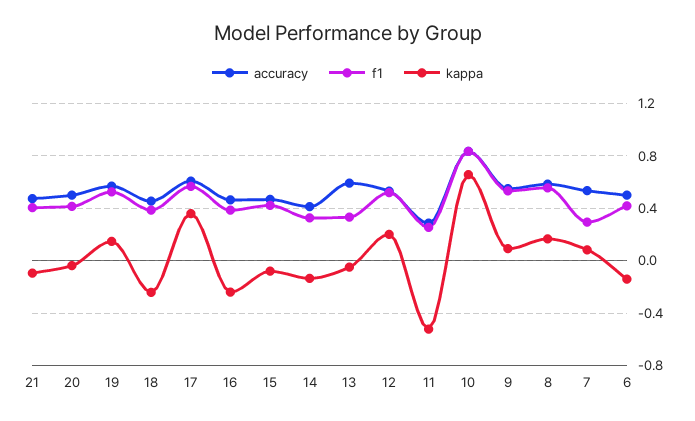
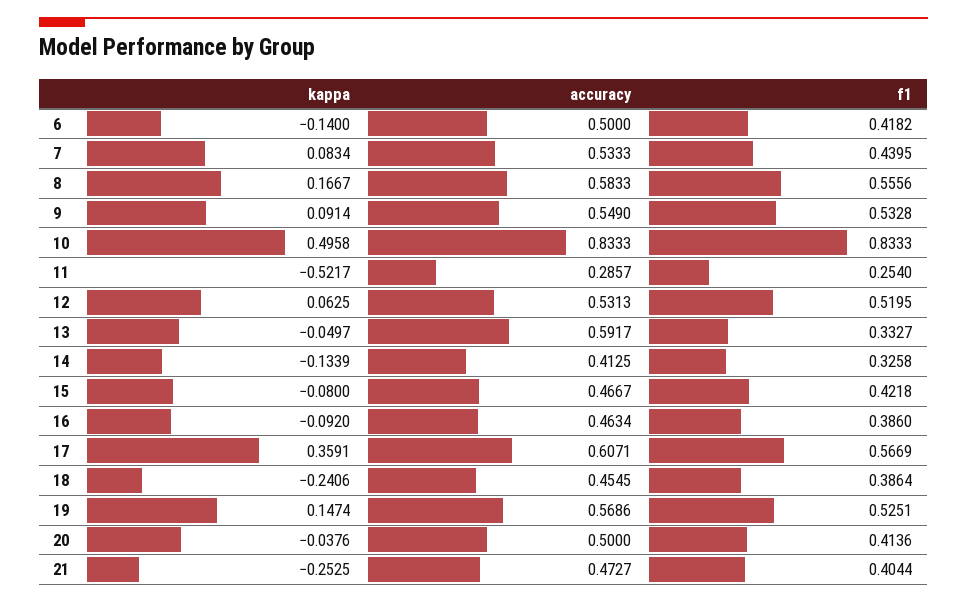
  {
    "accuracy": {
      "21": 0.4727,
      "20": 0.5,
      "19": 0.5686,
      "18": 0.4545,
      "17": 0.6071,
      "16": 0.4634,
      "15": 0.4667,
      "14": 0.4125,
      "13": 0.5917,
      "12": 0.5313,
      "11": 0.2857,
      "10": 0.8333,
      "9": 0.549,
      "8": 0.5833,
      "7": 0.5333,
      "6": 0.5
    },
    "f1": {
      "21": 0.4044,
      "20": 0.4136,
      "19": 0.5251,
      "18": 0.3864,
      "17": 0.5669,
      "16": 0.386,
      "15": 0.4218,
      "14": 0.3258,
      "13": 0.3327,
      "12": 0.5195,
      "11": 0.254,
      "10": 0.8333,
      "9": 0.5328,
      "8": 0.5556,
-     "7": 0.3,
+     "7": 0.4395,
      "6": 0.4182
    },
    "kappa": {
-     "21": -0.1,
+     "21": -0.2525,
      "20": -0.0376,
      "19": 0.1474,
      "18": -0.2406,
      "17": 0.3591,
-     "16": -0.25,
+     "16": -0.092,
      "15": -0.08,
      "14": -0.1339,
      "13": -0.0497,
-     "12": 0.2,
+     "12": 0.0625,
      "11": -0.5217,
-     "10": 0.65,
+     "10": 0.4958,
      "9": 0.0914,
      "8": 0.1667,
      "7": 0.0834,
      "6": -0.14
    }
  }

